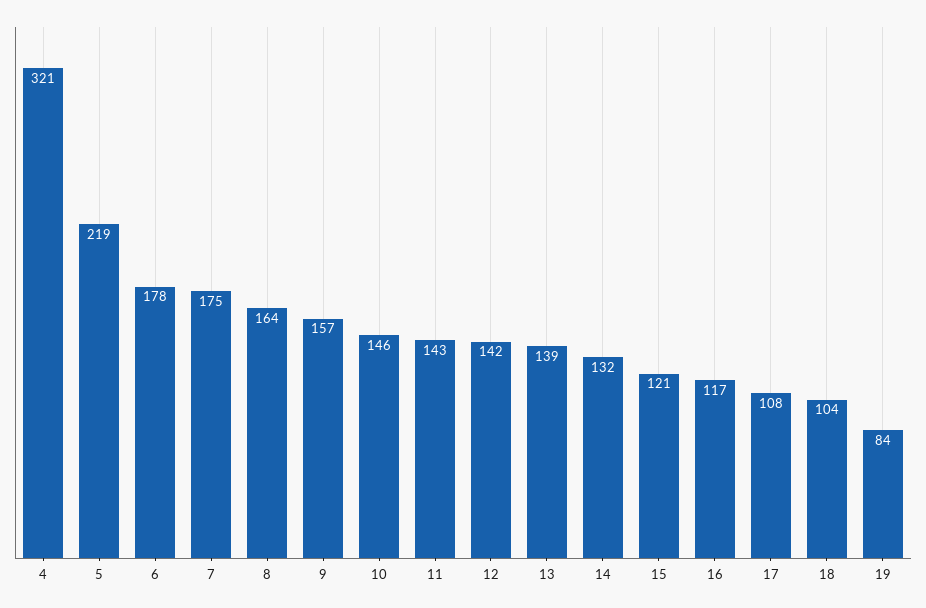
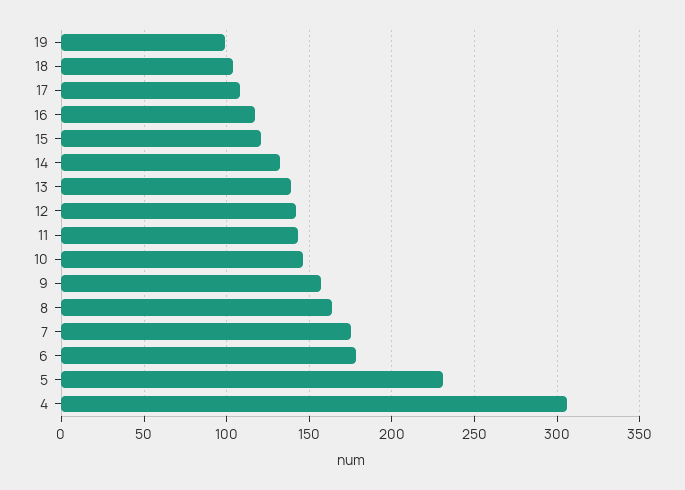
  {
-   "4": 321,
+   "4": 305,
-   "5": 219,
+   "5": 230,
    "6": 178,
    "7": 175,
    "8": 164,
    "9": 157,
    "10": 146,
    "11": 143,
    "12": 142,
    "13": 139,
    "14": 132,
    "15": 121,
    "16": 117,
    "17": 108,
    "18": 104,
-   "19": 84
+   "19": 100
  }

